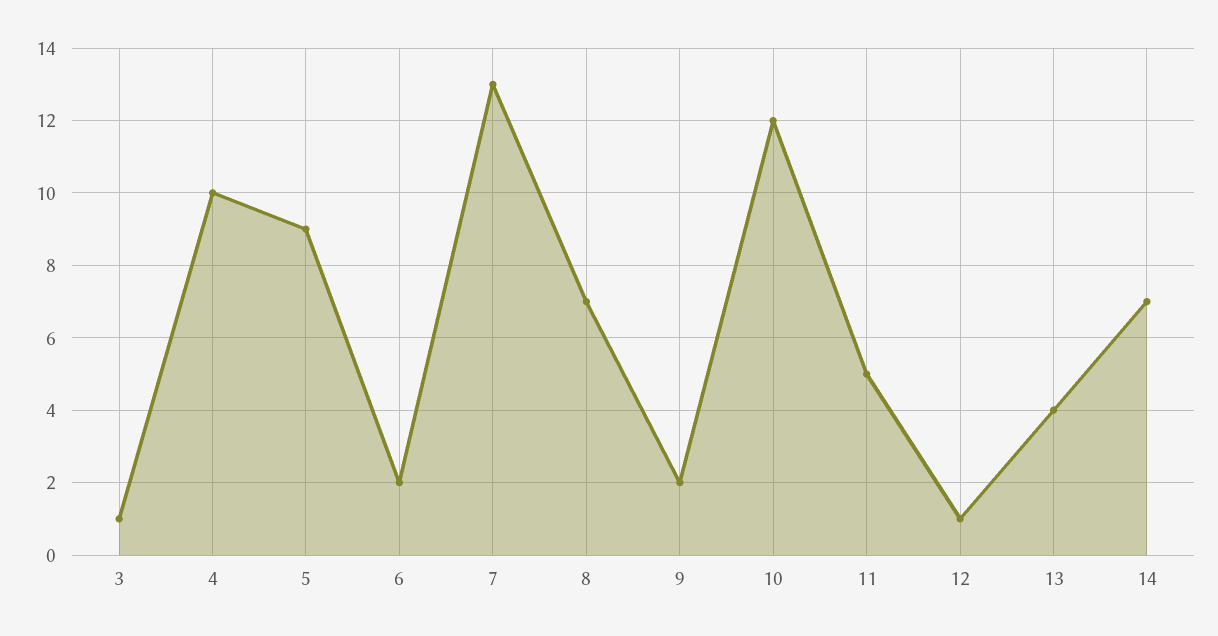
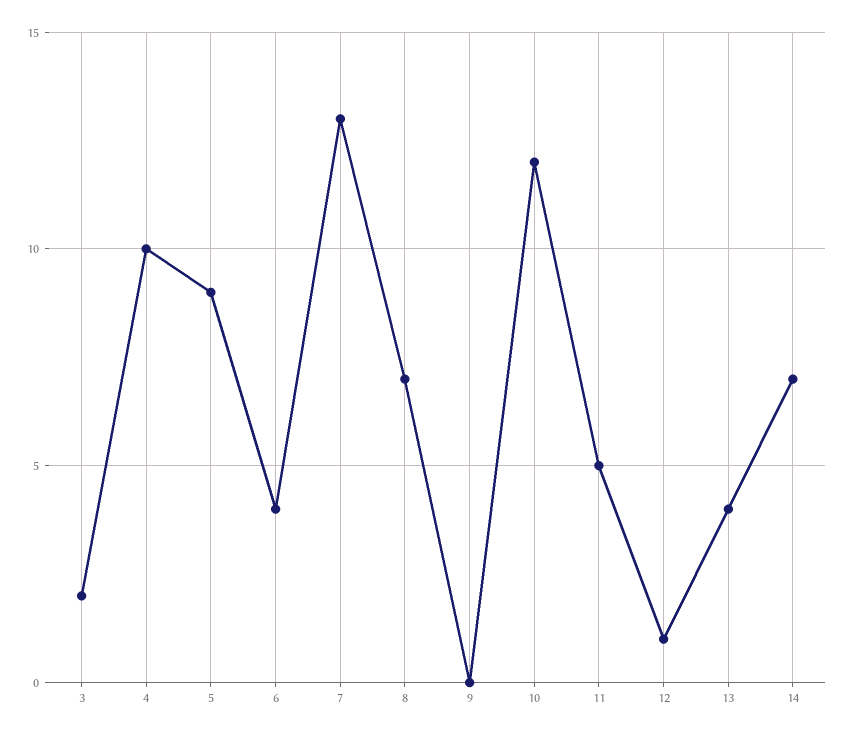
  {
-   "3": 1,
+   "3": 2,
    "4": 10,
    "5": 9,
-   "6": 2,
+   "6": 4,
    "7": 13,
    "8": 7,
-   "9": 2,
+   "9": 0,
    "10": 12,
    "11": 5,
    "12": 1,
    "13": 4,
    "14": 7
  }

